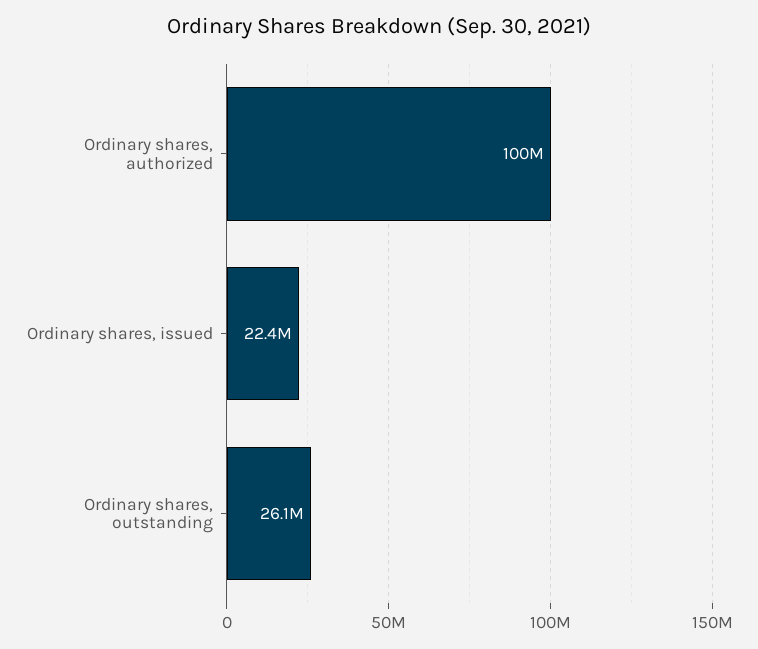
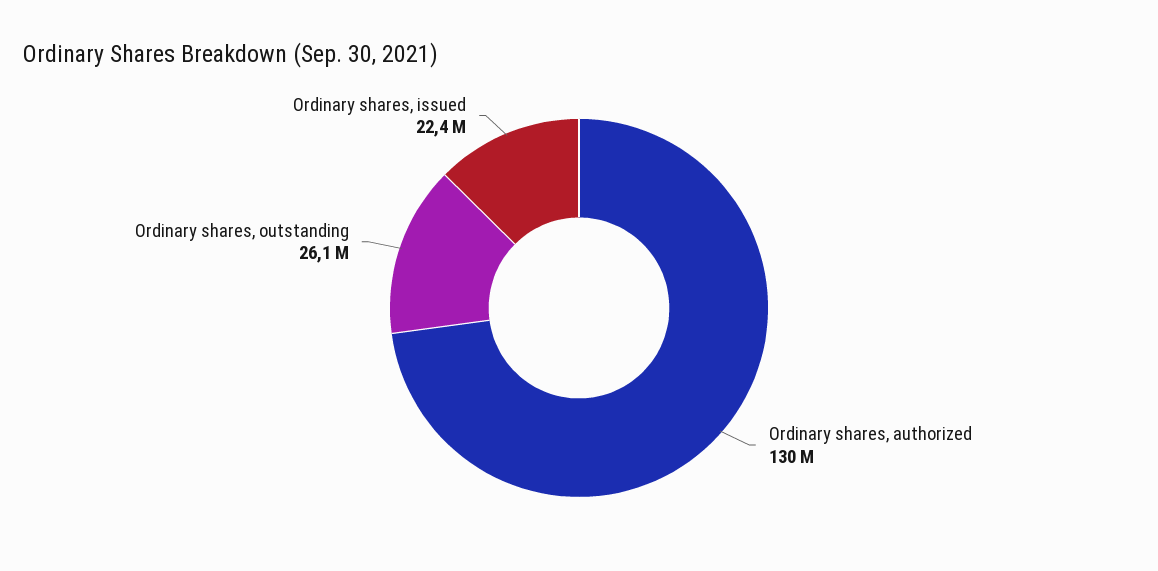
  {
-   "Ordinary shares, authorized": 100000000,
+   "Ordinary shares, authorized": 130000000,
    "Ordinary shares, issued": 22400000,
    "Ordinary shares, outstanding": 26100000
  }

